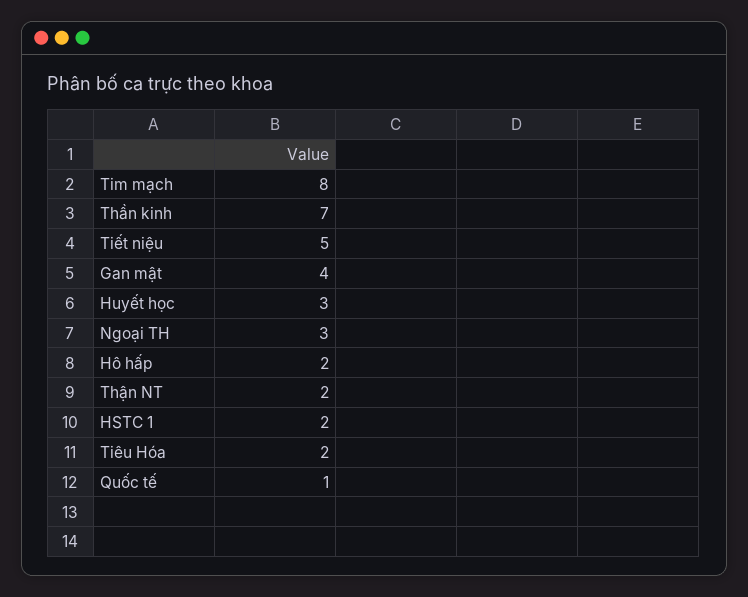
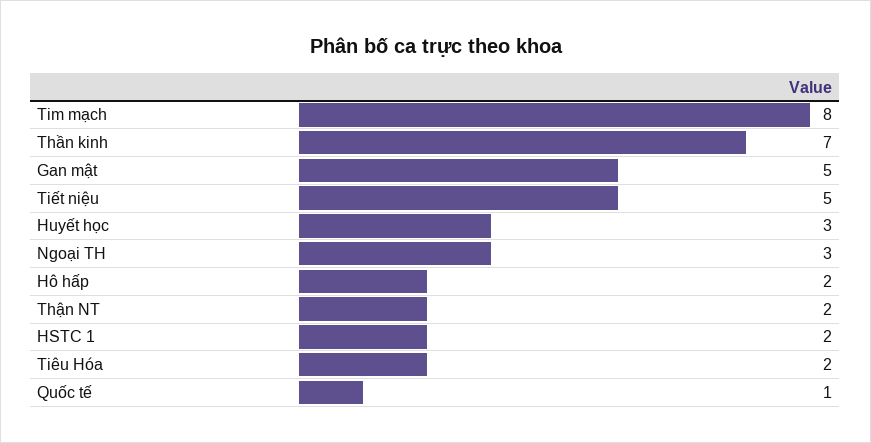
  {
    "Tim mạch": 8,
    "Thần kinh": 7,
    "Tiết niệu": 5,
-   "Gan mật": 4,
+   "Gan mật": 5,
    "Huyết học": 3,
    "Ngoại TH": 3,
    "Hô hấp": 2,
    "Thận NT": 2,
    "HSTC 1": 2,
    "Tiêu Hóa": 2,
    "Quốc tế": 1
  }

